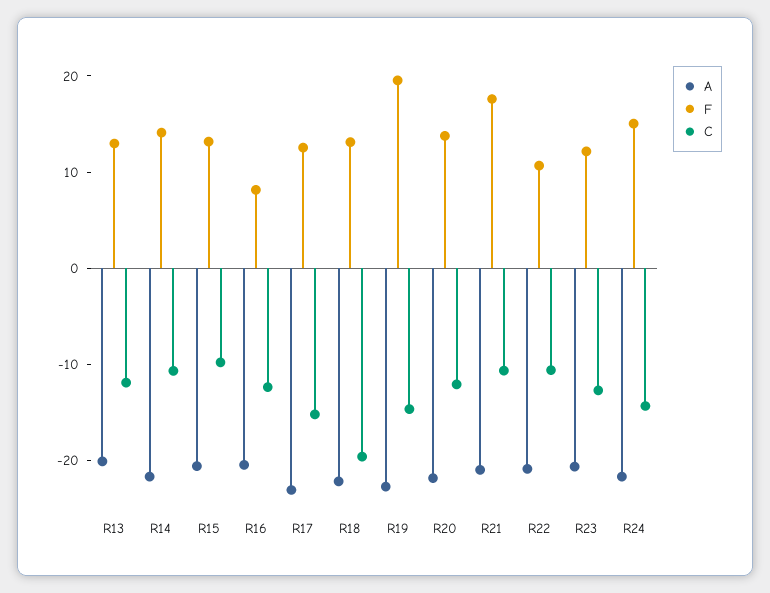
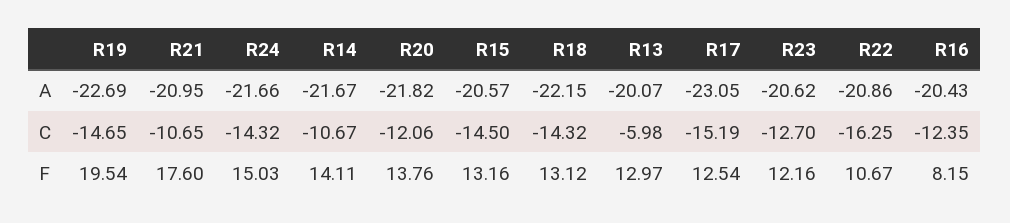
  {
    "A": {
      "R13": -20.07,
      "R14": -21.67,
      "R15": -20.57,
      "R16": -20.43,
      "R17": -23.05,
      "R18": -22.15,
      "R19": -22.69,
      "R20": -21.82,
      "R21": -20.95,
      "R22": -20.86,
      "R23": -20.62,
      "R24": -21.66
    },
    "F": {
      "R13": 12.97,
      "R14": 14.11,
      "R15": 13.16,
      "R16": 8.15,
      "R17": 12.54,
      "R18": 13.12,
      "R19": 19.54,
      "R20": 13.76,
      "R21": 17.6,
      "R22": 10.67,
      "R23": 12.16,
      "R24": 15.03
    },
    "C": {
-     "R13": -12,
+     "R13": -5.98,
      "R14": -10.67,
-     "R15": -10,
+     "R15": -14.5,
      "R16": -12.35,
      "R17": -15.19,
-     "R18": -20,
+     "R18": -14.32,
      "R19": -14.65,
      "R20": -12.06,
      "R21": -10.65,
-     "R22": -10,
+     "R22": -16.25,
      "R23": -12.7,
      "R24": -14.32
    }
  }

